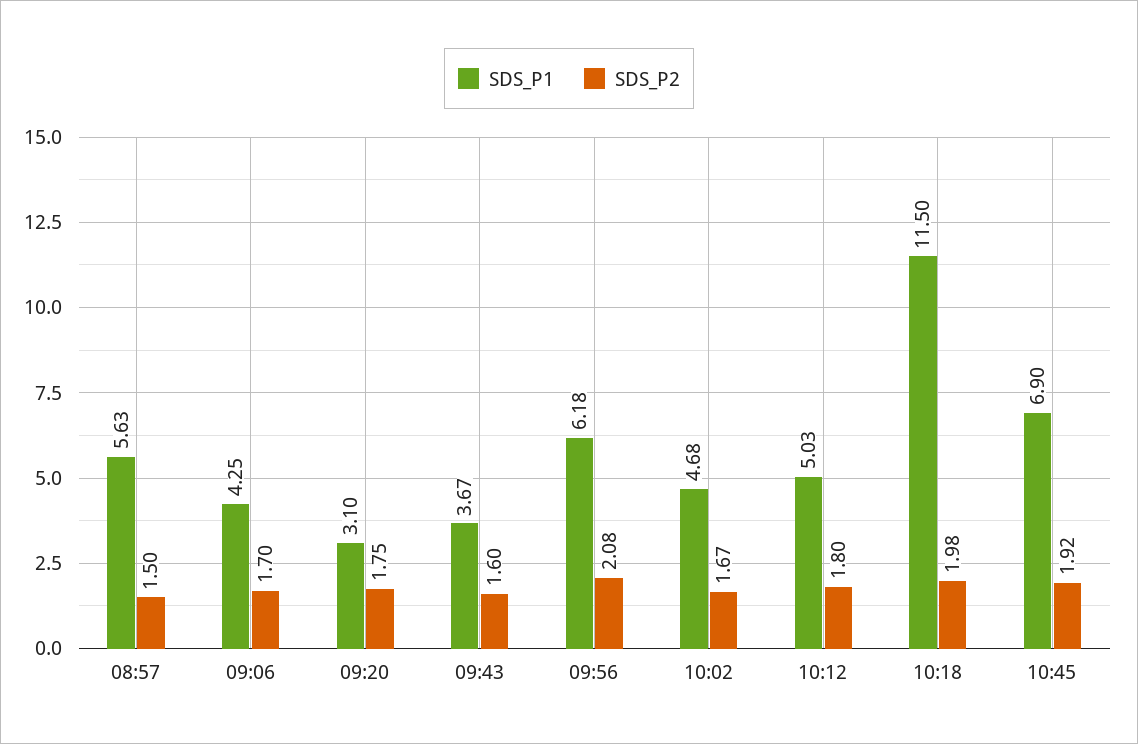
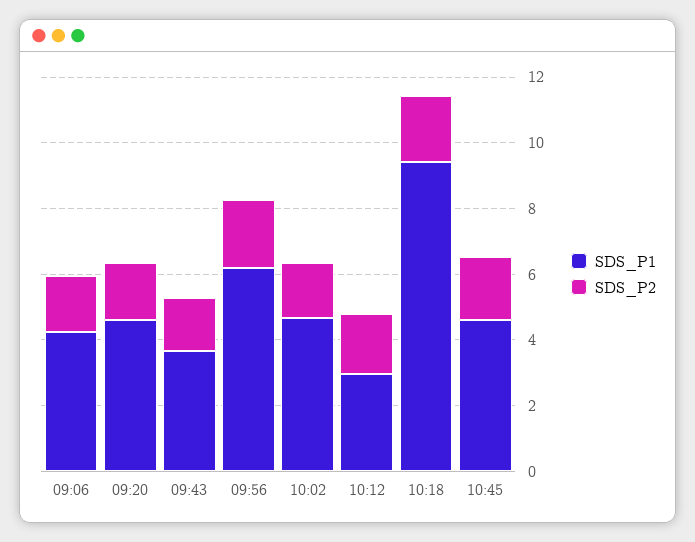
  {
    "SDS_P1": {
-     "08:57": 5.63,
      "09:06": 4.25,
-     "09:20": 3.1,
+     "09:20": 4.5,
      "09:43": 3.67,
      "09:56": 6.18,
      "10:02": 4.68,
-     "10:12": 5.03,
+     "10:12": 3,
-     "10:18": 11.5,
+     "10:18": 9.5,
-     "10:45": 6.9
+     "10:45": 4.5
    },
    "SDS_P2": {
-     "08:57": 1.5,
      "09:06": 1.7,
      "09:20": 1.75,
      "09:43": 1.6,
      "09:56": 2.08,
      "10:02": 1.67,
      "10:12": 1.8,
      "10:18": 1.98,
      "10:45": 1.92
    }
  }

